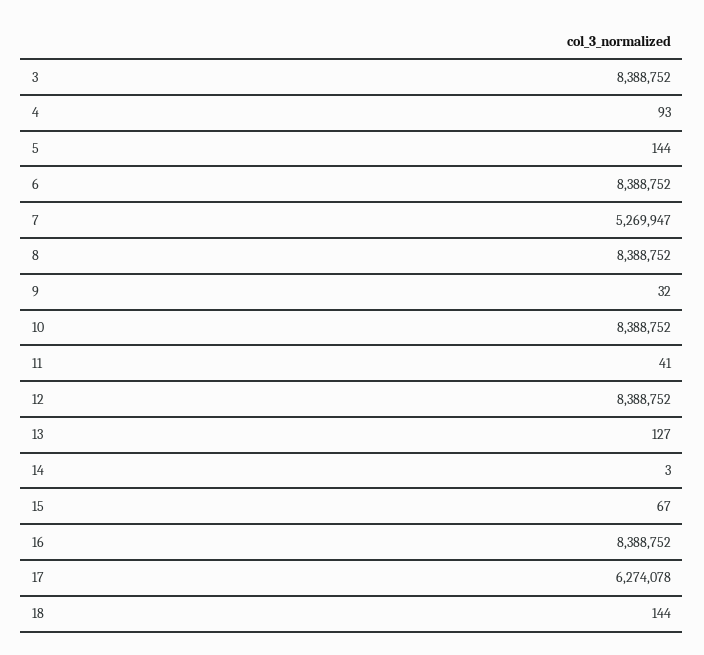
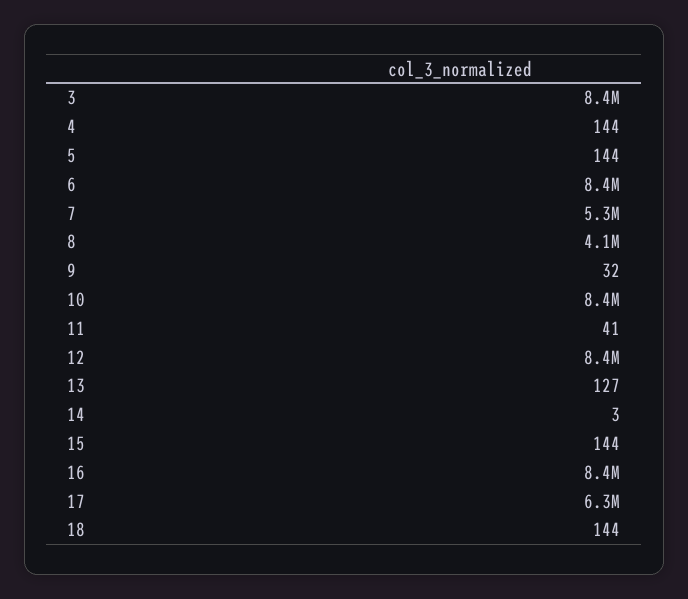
  {
    "3": 8388752,
-   "4": 93,
+   "4": 144,
    "5": 144,
    "6": 8388752,
    "7": 5269947,
-   "8": 8388752,
+   "8": 4100000,
    "9": 32,
    "10": 8388752,
    "11": 41,
    "12": 8388752,
    "13": 127,
    "14": 3,
-   "15": 67,
+   "15": 144,
    "16": 8388752,
    "17": 6274078,
    "18": 144
  }

